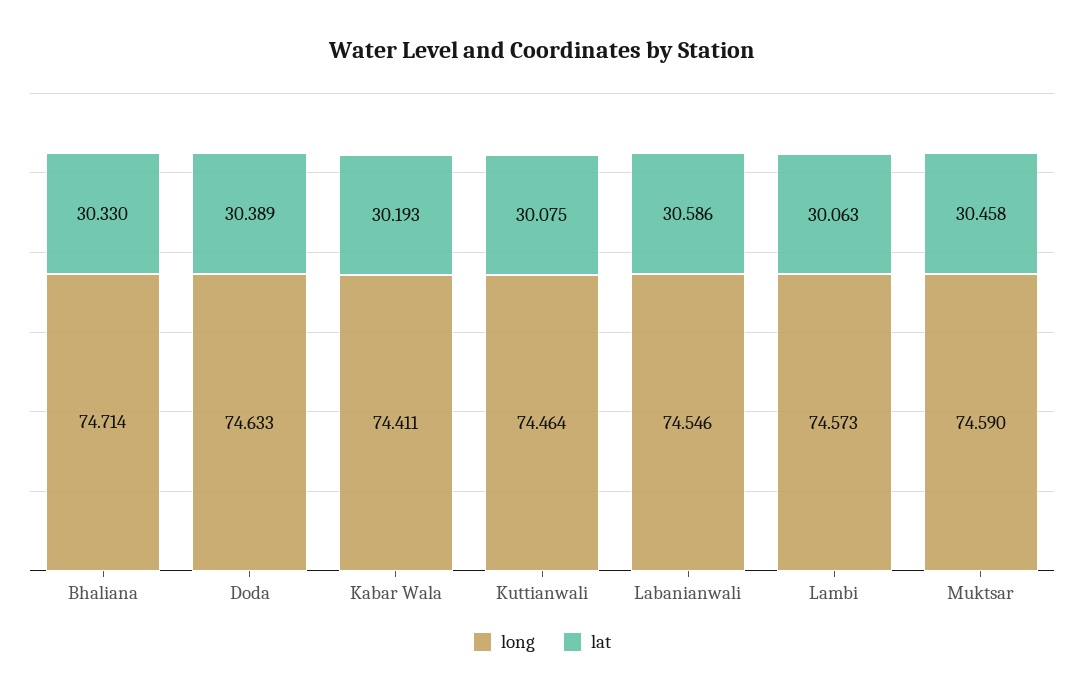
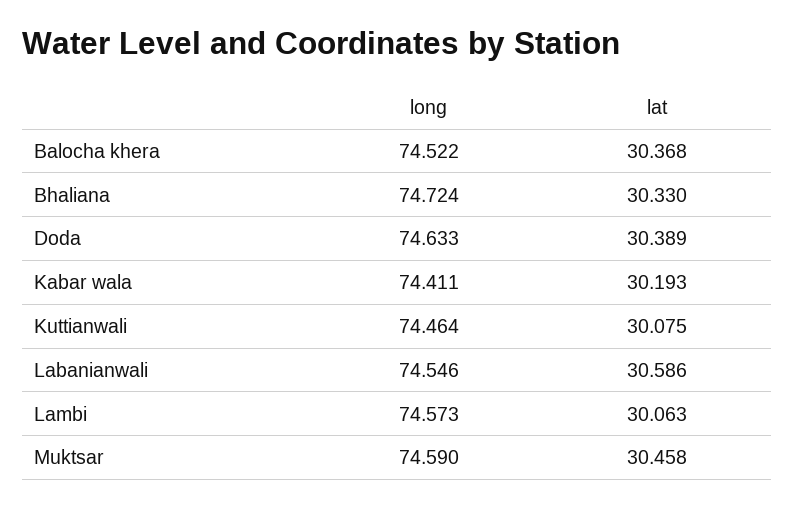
  {
    "long": {
-     "Bhaliana": 74.714,
+     "Bhaliana": 74.724,
      "Doda": 74.633,
      "Kabar Wala": 74.411,
      "Kuttianwali": 74.464,
      "Labanianwali": 74.546,
      "Lambi": 74.573,
-     "Muktsar": 74.59
+     "Muktsar": 74.59,
+     "Balocha khera": 74.522
    },
    "lat": {
      "Bhaliana": 30.33,
      "Doda": 30.389,
      "Kabar Wala": 30.193,
      "Kuttianwali": 30.075,
      "Labanianwali": 30.586,
      "Lambi": 30.063,
-     "Muktsar": 30.458
+     "Muktsar": 30.458,
+     "Balocha khera": 30.368
    }
  }

